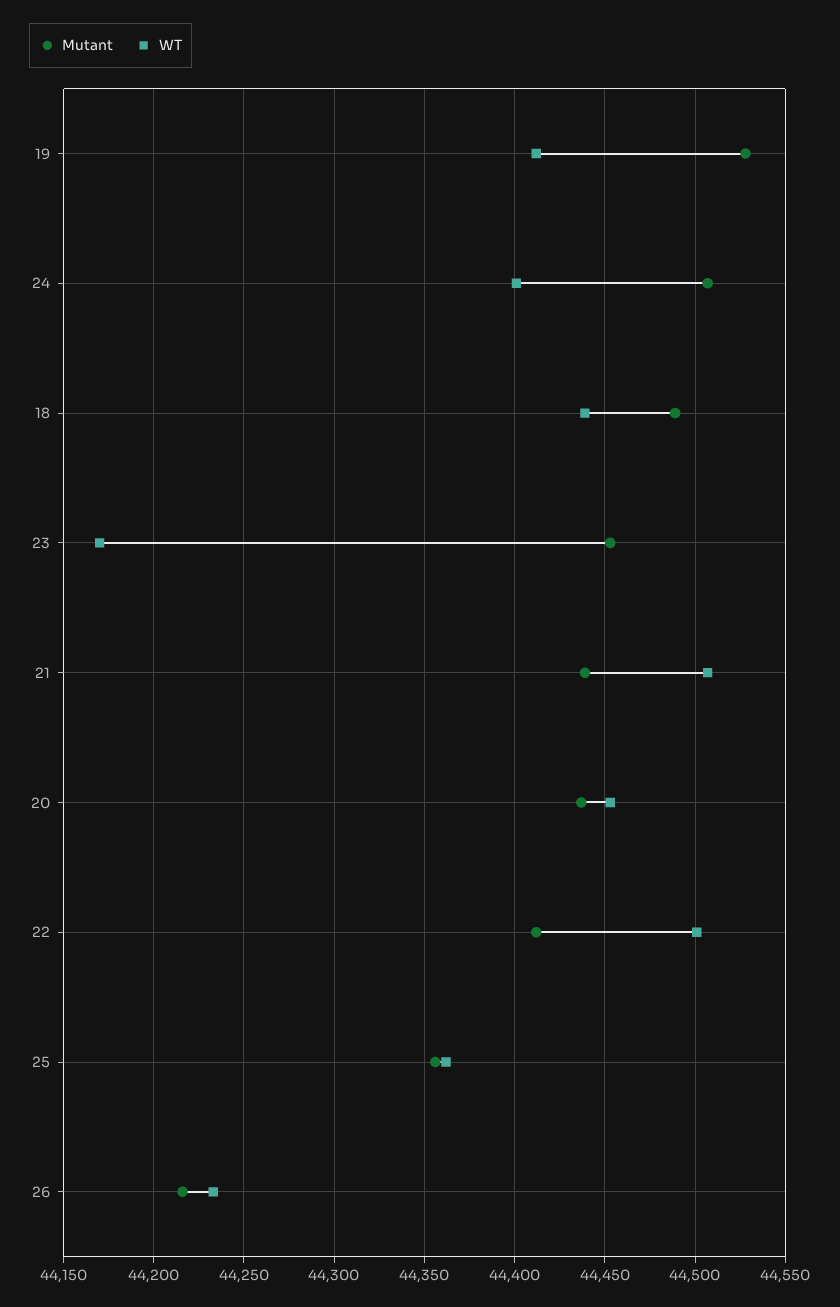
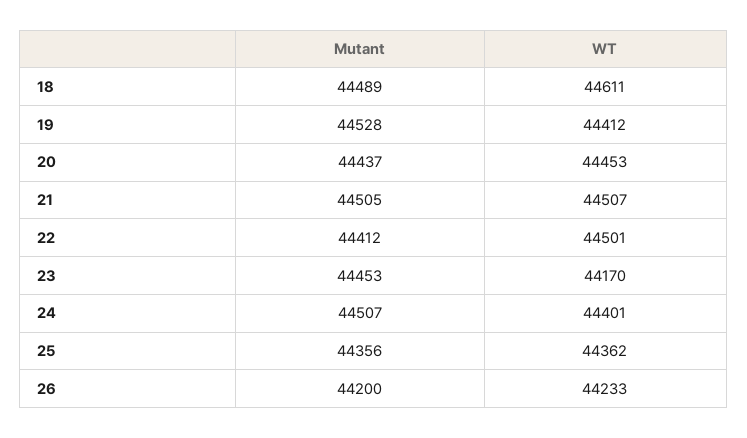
  {
    "Mutant": {
      "19": 44528,
      "24": 44507,
      "18": 44489,
      "23": 44453,
-     "21": 44440,
+     "21": 44505,
      "20": 44437,
      "22": 44412,
      "25": 44356,
-     "26": 44215
+     "26": 44200
    },
    "WT": {
      "19": 44412,
      "24": 44401,
-     "18": 44440,
+     "18": 44611,
      "23": 44170,
      "21": 44507,
      "20": 44453,
      "22": 44501,
      "25": 44362,
      "26": 44233
    }
  }

